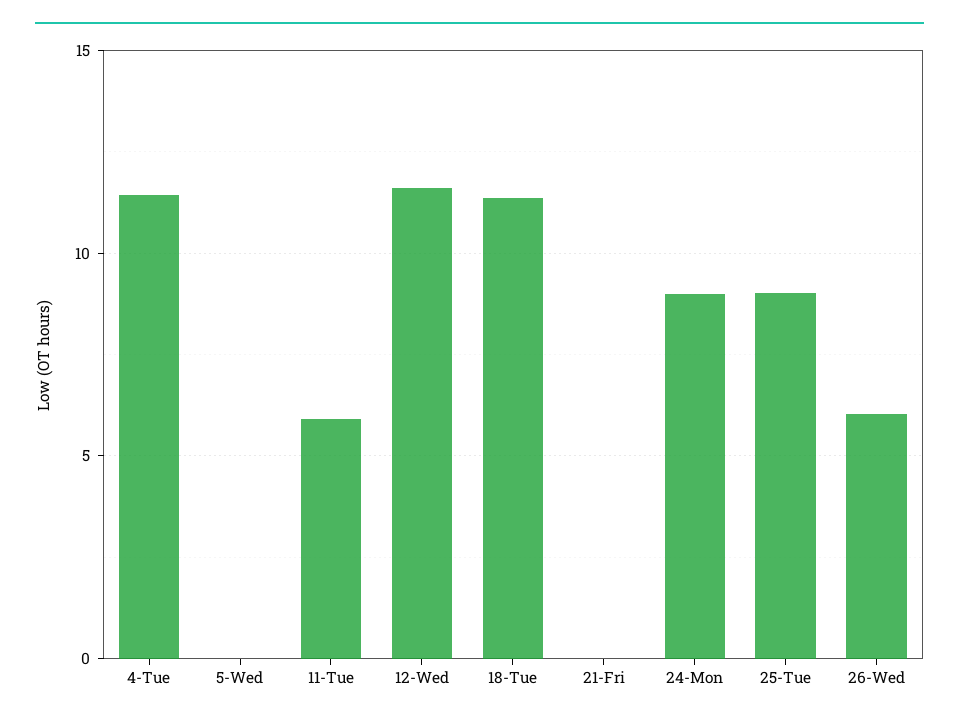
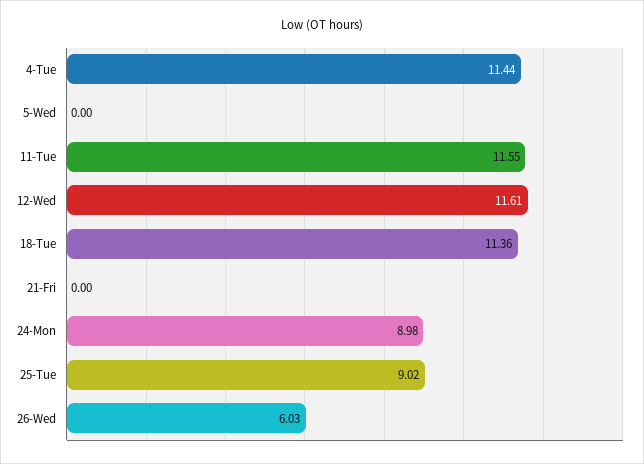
  {
    "4-Tue": 11.44,
    "5-Wed": 0,
-   "11-Tue": 6,
+   "11-Tue": 11.55,
    "12-Wed": 11.61,
    "18-Tue": 11.36,
    "21-Fri": 0,
    "24-Mon": 8.98,
    "25-Tue": 9.02,
    "26-Wed": 6.03
  }

